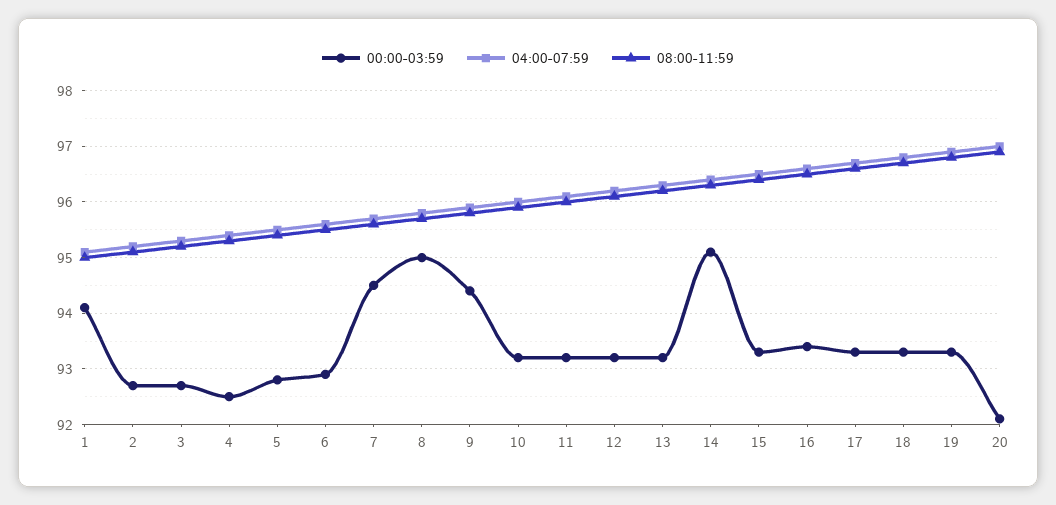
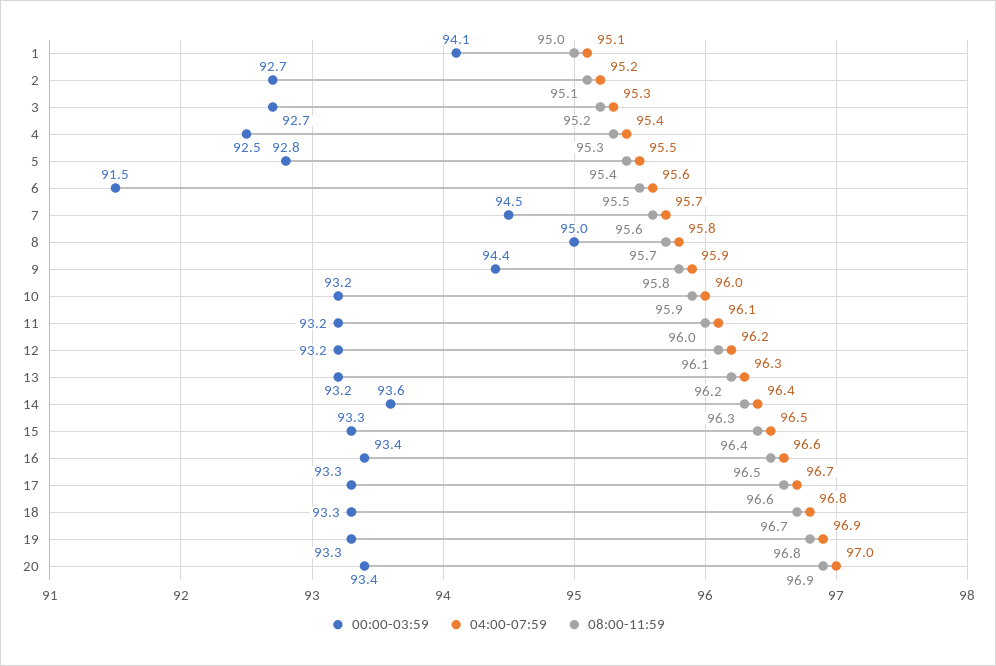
  {
    "00:00-03:59": {
      "1": 94.1,
      "2": 92.7,
      "3": 92.7,
      "4": 92.5,
      "5": 92.8,
-     "6": 93,
+     "6": 91.5,
      "7": 94.5,
      "8": 95,
      "9": 94.4,
      "10": 93.2,
      "11": 93.2,
      "12": 93.2,
      "13": 93.2,
-     "14": 95,
+     "14": 93.6,
      "15": 93.3,
      "16": 93.4,
      "17": 93.3,
      "18": 93.3,
      "19": 93.3,
-     "20": 92
+     "20": 93.4
    },
    "04:00-07:59": {
      "1": 95.1,
      "2": 95.2,
      "3": 95.3,
      "4": 95.4,
      "5": 95.5,
      "6": 95.6,
      "7": 95.7,
      "8": 95.8,
      "9": 95.9,
      "10": 96,
      "11": 96.1,
      "12": 96.2,
      "13": 96.3,
      "14": 96.4,
      "15": 96.5,
      "16": 96.6,
      "17": 96.7,
      "18": 96.8,
      "19": 96.9,
      "20": 97
    },
    "08:00-11:59": {
      "1": 95,
      "2": 95.1,
      "3": 95.2,
      "4": 95.3,
      "5": 95.4,
      "6": 95.5,
      "7": 95.6,
      "8": 95.7,
      "9": 95.8,
      "10": 95.9,
      "11": 96,
      "12": 96.1,
      "13": 96.2,
      "14": 96.3,
      "15": 96.4,
      "16": 96.5,
      "17": 96.6,
      "18": 96.7,
      "19": 96.8,
      "20": 96.9
    }
  }

